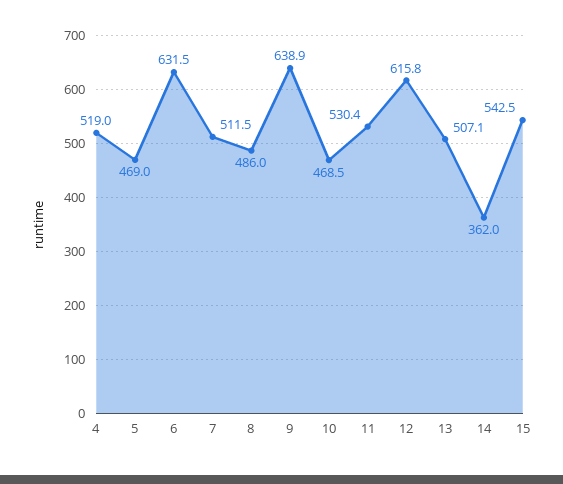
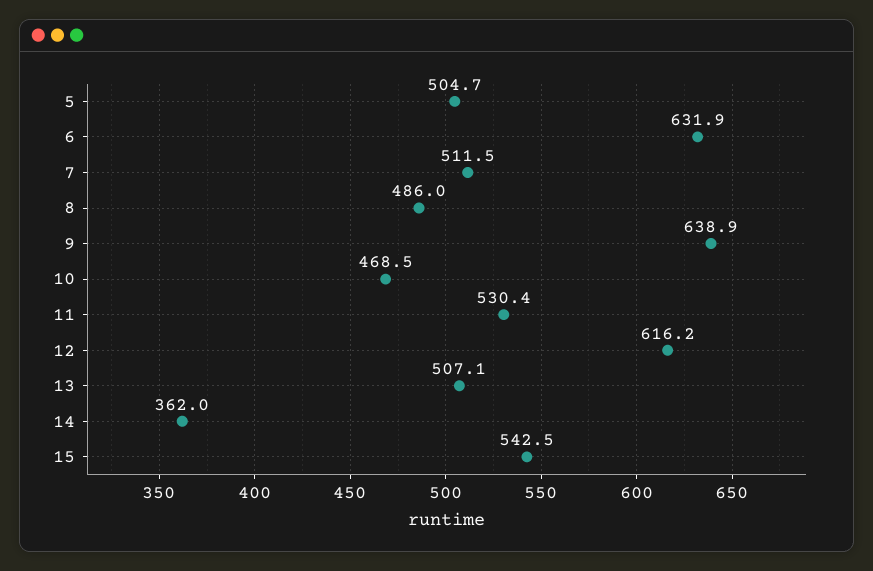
  {
-   "4": 519,
-   "5": 469,
+   "5": 504.7,
-   "6": 631.5,
+   "6": 631.9,
    "7": 511.5,
    "8": 486,
    "9": 638.9,
    "10": 468.5,
    "11": 530.4,
-   "12": 615.8,
+   "12": 616.2,
    "13": 507.1,
    "14": 362,
    "15": 542.5
  }

